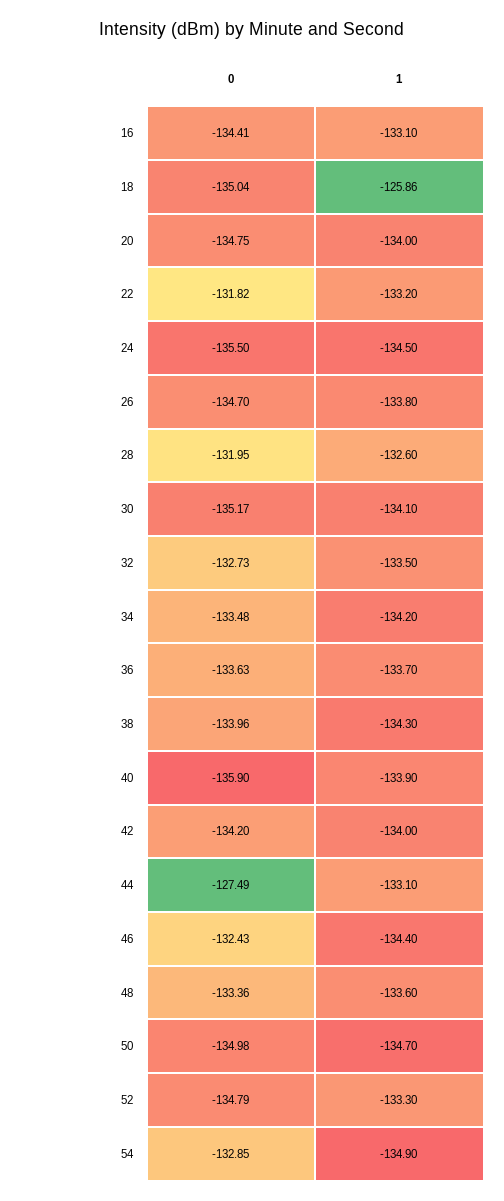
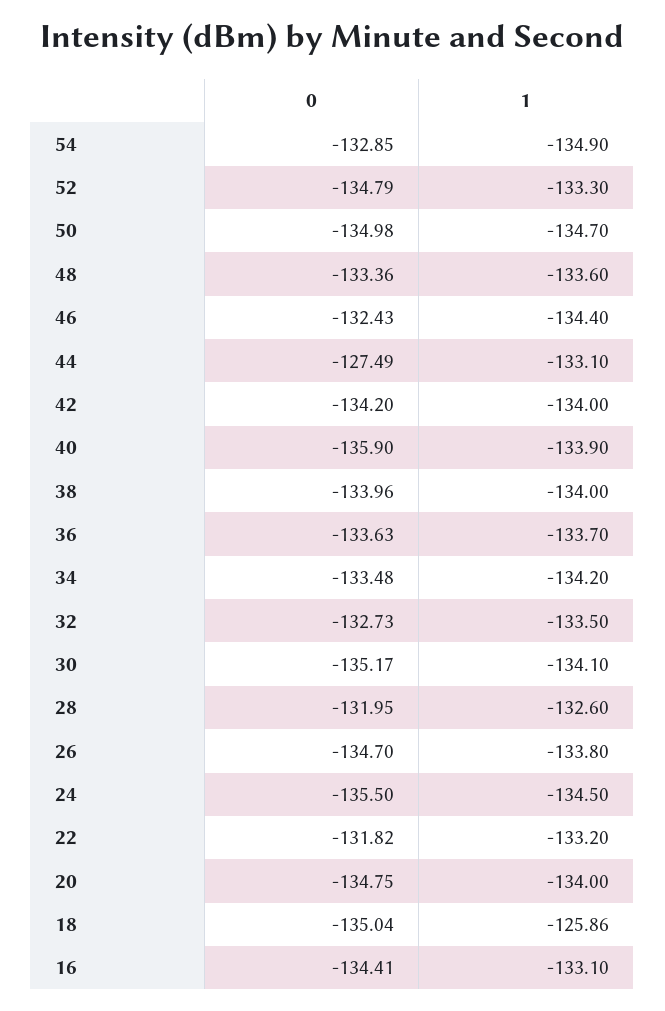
  {
    "0": {
      "16": -134.41,
      "18": -135.04,
      "20": -134.75,
      "22": -131.82,
      "24": -135.5,
      "26": -134.7,
      "28": -131.95,
      "30": -135.17,
      "32": -132.73,
      "34": -133.48,
      "36": -133.63,
      "38": -133.96,
      "40": -135.9,
      "42": -134.2,
      "44": -127.49,
      "46": -132.43,
      "48": -133.36,
      "50": -134.98,
      "52": -134.79,
      "54": -132.85
    },
    "1": {
      "16": -133.1,
      "18": -125.86,
      "20": -134,
      "22": -133.2,
      "24": -134.5,
      "26": -133.8,
      "28": -132.6,
      "30": -134.1,
      "32": -133.5,
      "34": -134.2,
      "36": -133.7,
-     "38": -134.3,
+     "38": -134,
      "40": -133.9,
      "42": -134,
      "44": -133.1,
      "46": -134.4,
      "48": -133.6,
      "50": -134.7,
      "52": -133.3,
      "54": -134.9
    }
  }

